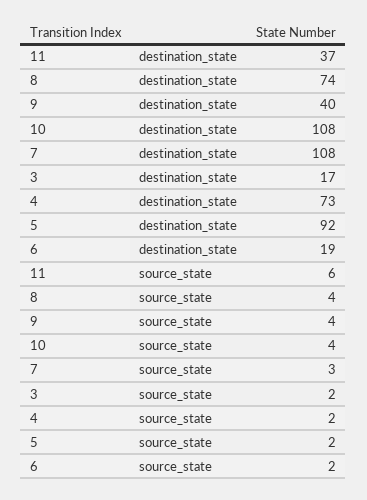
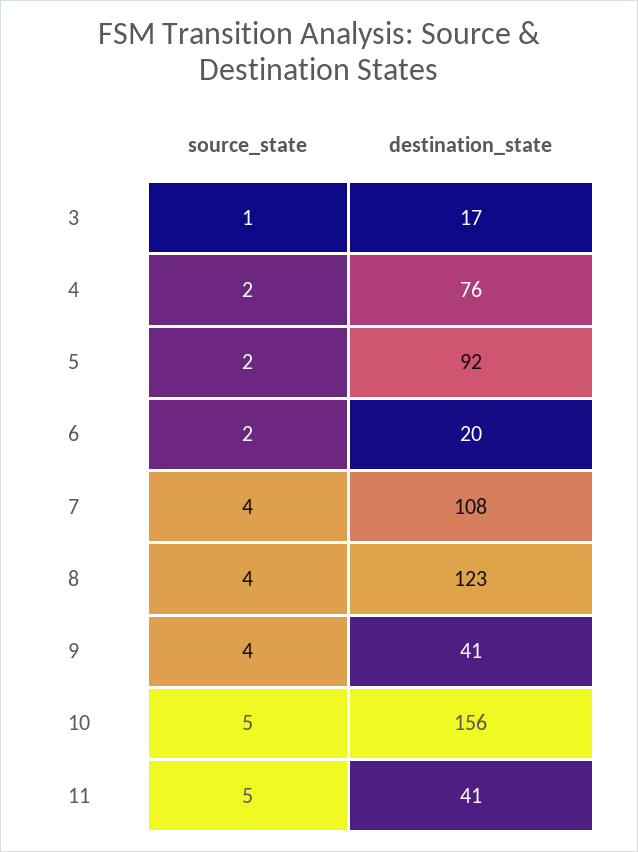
  {
    "11": {
-     "destination_state": 37,
+     "destination_state": 41,
-     "source_state": 6
+     "source_state": 5
    },
    "8": {
-     "destination_state": 74,
+     "destination_state": 123,
      "source_state": 4
    },
    "9": {
-     "destination_state": 40,
+     "destination_state": 41,
      "source_state": 4
    },
    "10": {
-     "destination_state": 108,
+     "destination_state": 156,
-     "source_state": 4
+     "source_state": 5
    },
    "7": {
      "destination_state": 108,
-     "source_state": 3
+     "source_state": 4
    },
    "3": {
      "destination_state": 17,
-     "source_state": 2
+     "source_state": 1
    },
    "4": {
-     "destination_state": 73,
+     "destination_state": 76,
      "source_state": 2
    },
    "5": {
      "destination_state": 92,
      "source_state": 2
    },
    "6": {
-     "destination_state": 19,
+     "destination_state": 20,
      "source_state": 2
    }
  }

